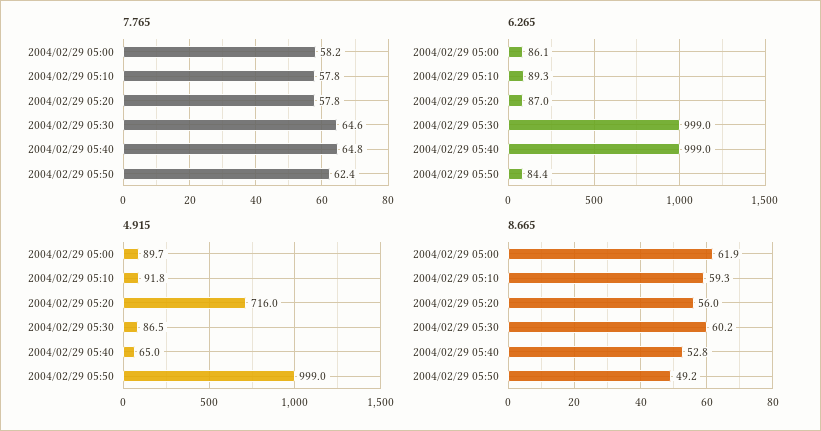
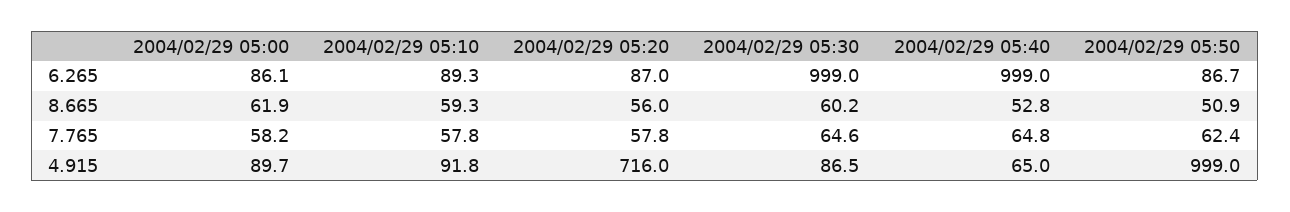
  {
    "7.765": {
      "2004/02/29 05:00": 58.2,
      "2004/02/29 05:10": 57.8,
      "2004/02/29 05:20": 57.8,
      "2004/02/29 05:30": 64.6,
      "2004/02/29 05:40": 64.8,
      "2004/02/29 05:50": 62.4
    },
    "6.265": {
      "2004/02/29 05:00": 86.1,
      "2004/02/29 05:10": 89.3,
      "2004/02/29 05:20": 87,
      "2004/02/29 05:30": 999,
      "2004/02/29 05:40": 999,
-     "2004/02/29 05:50": 84.4
+     "2004/02/29 05:50": 86.7
    },
    "4.915": {
      "2004/02/29 05:00": 89.7,
      "2004/02/29 05:10": 91.8,
      "2004/02/29 05:20": 716,
      "2004/02/29 05:30": 86.5,
      "2004/02/29 05:40": 65,
      "2004/02/29 05:50": 999
    },
    "8.665": {
      "2004/02/29 05:00": 61.9,
      "2004/02/29 05:10": 59.3,
      "2004/02/29 05:20": 56,
      "2004/02/29 05:30": 60.2,
      "2004/02/29 05:40": 52.8,
-     "2004/02/29 05:50": 49.2
+     "2004/02/29 05:50": 50.9
    }
  }

